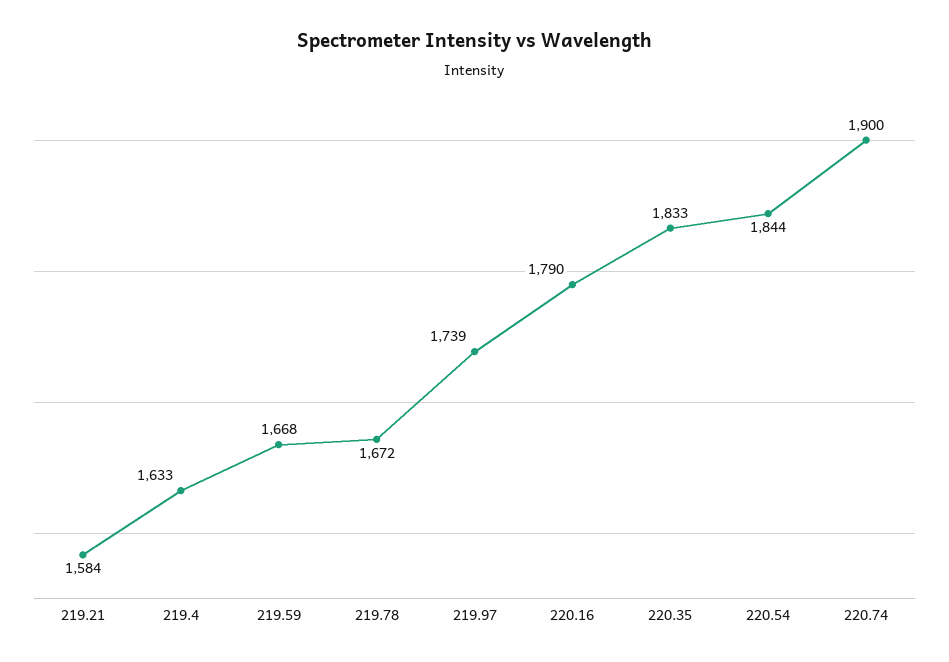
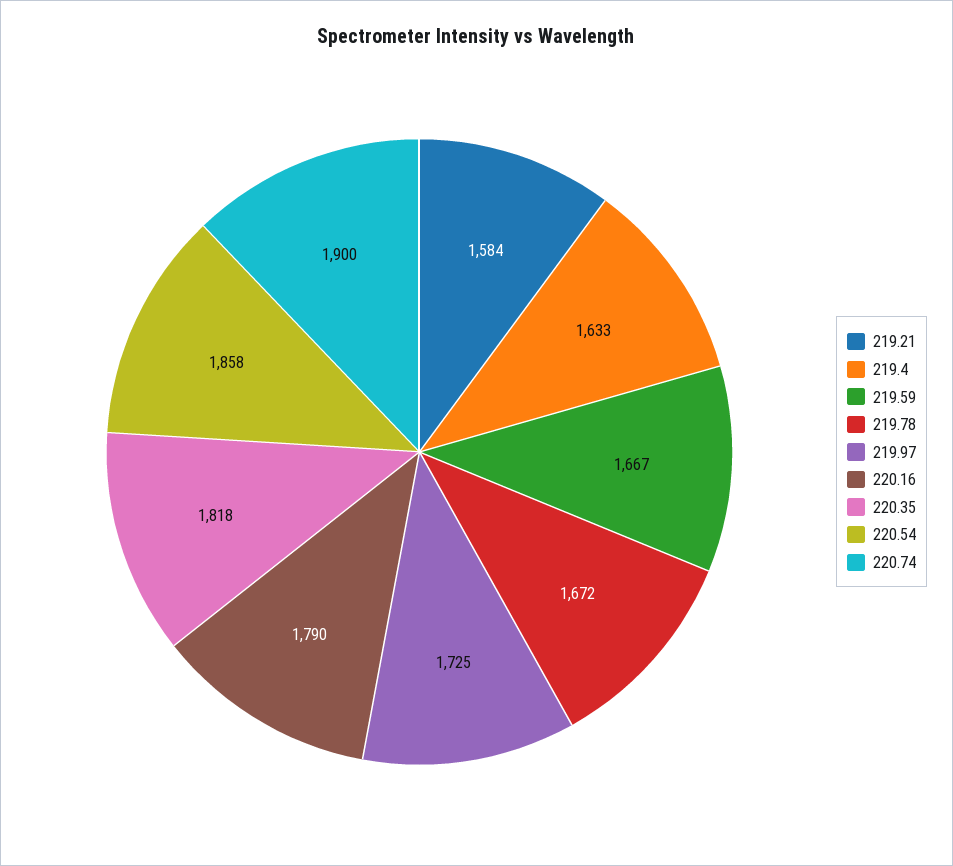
  {
    "219.21": 1584,
    "219.4": 1633,
-   "219.59": 1668,
+   "219.59": 1667,
    "219.78": 1672,
-   "219.97": 1739,
+   "219.97": 1725,
    "220.16": 1790,
-   "220.35": 1833,
+   "220.35": 1818,
-   "220.54": 1844,
+   "220.54": 1858,
    "220.74": 1900
  }

